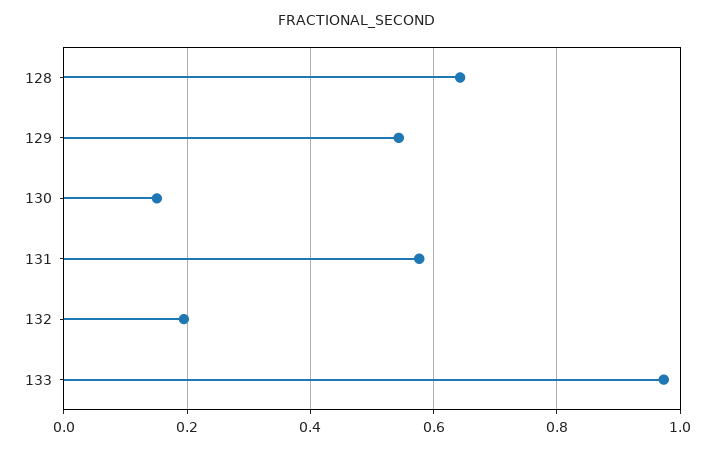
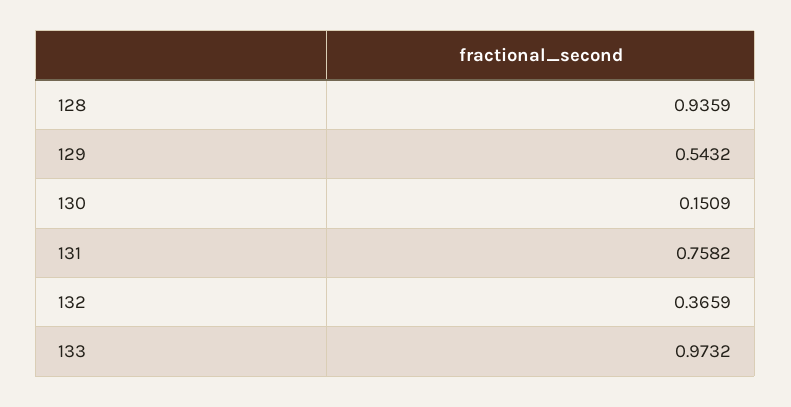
  {
-   "128": 0.64,
+   "128": 0.9359,
    "129": 0.5432,
    "130": 0.1509,
-   "131": 0.58,
+   "131": 0.7582,
-   "132": 0.2,
+   "132": 0.3659,
    "133": 0.9732
  }

